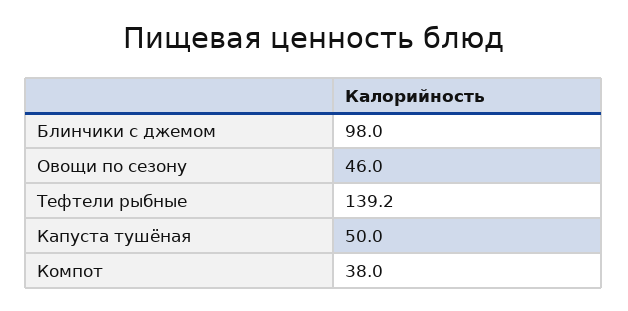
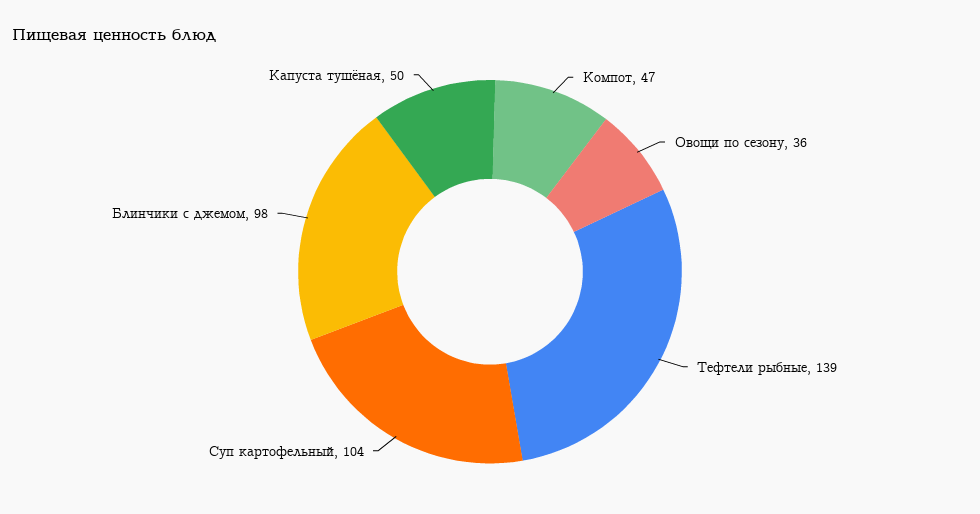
  {
    "Блинчики с джемом": 98,
-   "Овощи по сезону": 46,
+   "Овощи по сезону": 36,
    "Тефтели рыбные": 139.2,
    "Капуста тушёная": 50,
-   "Компот": 38
+   "Компот": 47,
+   "Суп картофельный": 104
  }

